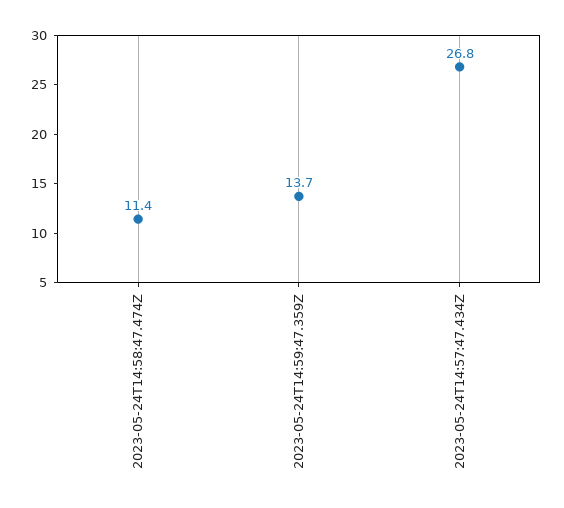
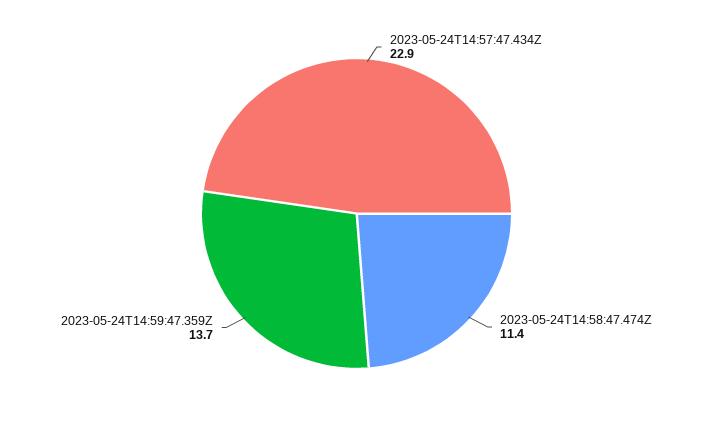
  {
    "2023-05-24T14:58:47.474Z": 11.4,
    "2023-05-24T14:59:47.359Z": 13.7,
-   "2023-05-24T14:57:47.434Z": 26.8
+   "2023-05-24T14:57:47.434Z": 22.9
  }

